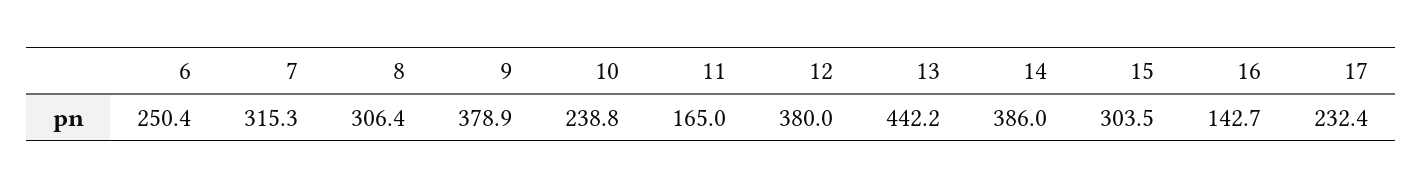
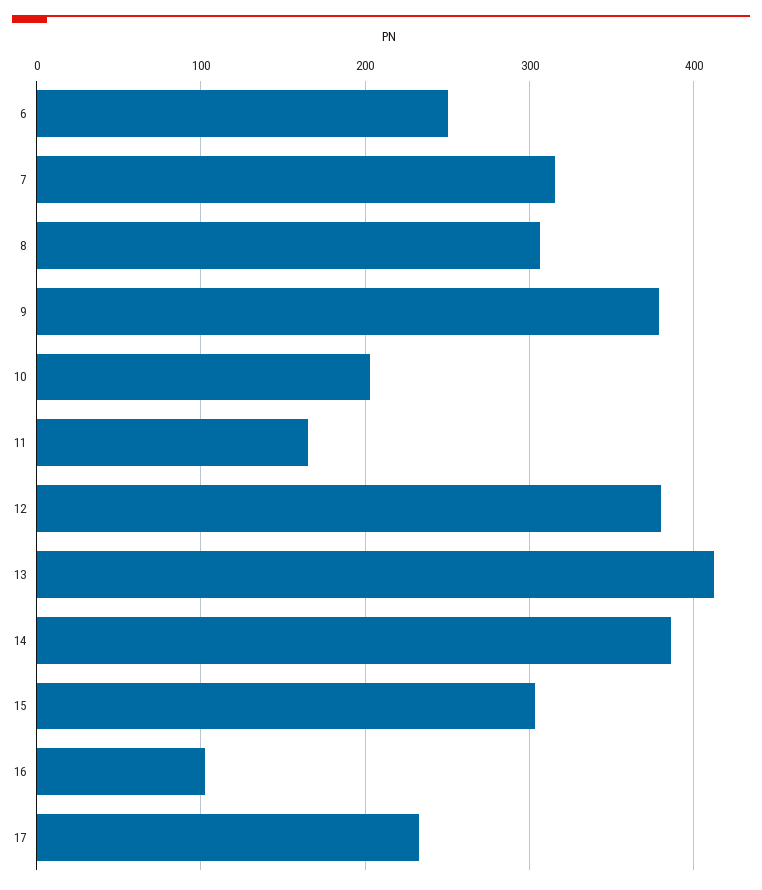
  {
    "6": 250.4,
    "7": 315.3,
    "8": 306.4,
    "9": 378.9,
-   "10": 238.8,
+   "10": 200,
    "11": 165,
    "12": 380,
-   "13": 442.2,
+   "13": 410,
    "14": 386,
    "15": 303.5,
-   "16": 142.7,
+   "16": 100,
    "17": 232.4
  }

